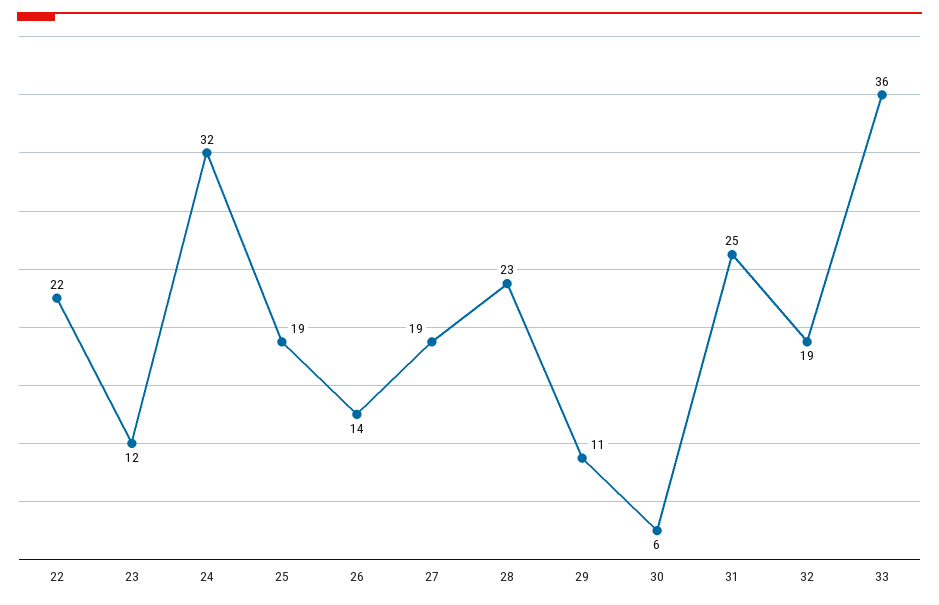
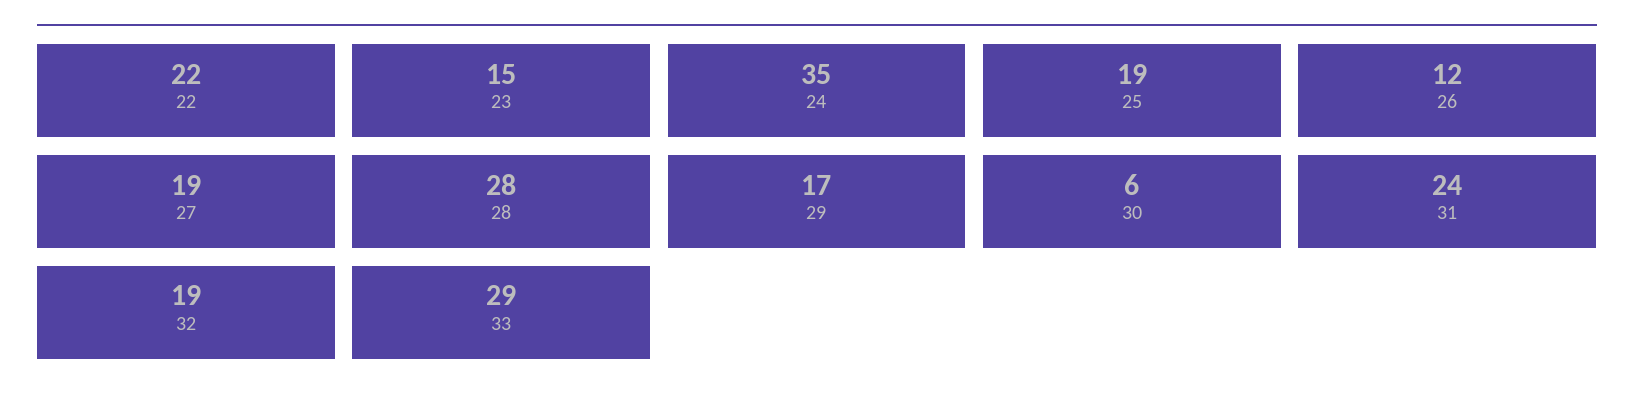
  {
    "22": 22,
-   "23": 12,
+   "23": 15,
-   "24": 32,
+   "24": 35,
    "25": 19,
-   "26": 14,
+   "26": 12,
    "27": 19,
-   "28": 23,
+   "28": 28,
-   "29": 11,
+   "29": 17,
    "30": 6,
-   "31": 25,
+   "31": 24,
    "32": 19,
-   "33": 36
+   "33": 29
  }

